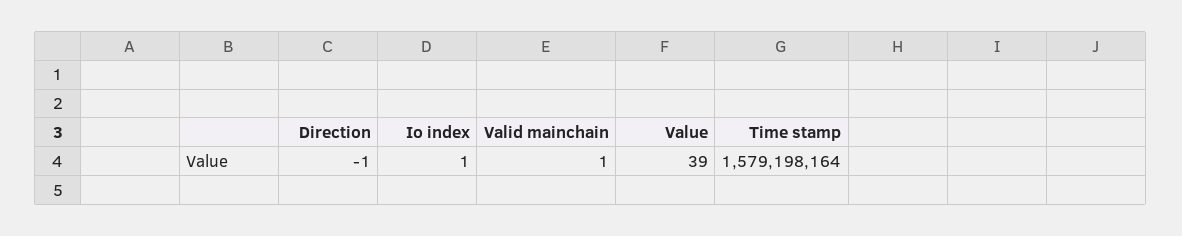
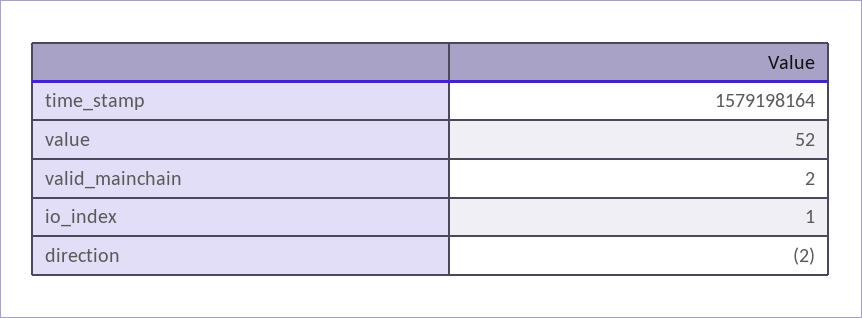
  {
-   "Direction": -1,
+   "Direction": -2,
    "Io index": 1,
-   "Valid mainchain": 1,
+   "Valid mainchain": 2,
-   "Value": 39,
+   "Value": 52,
    "Time stamp": 1579198164
  }

